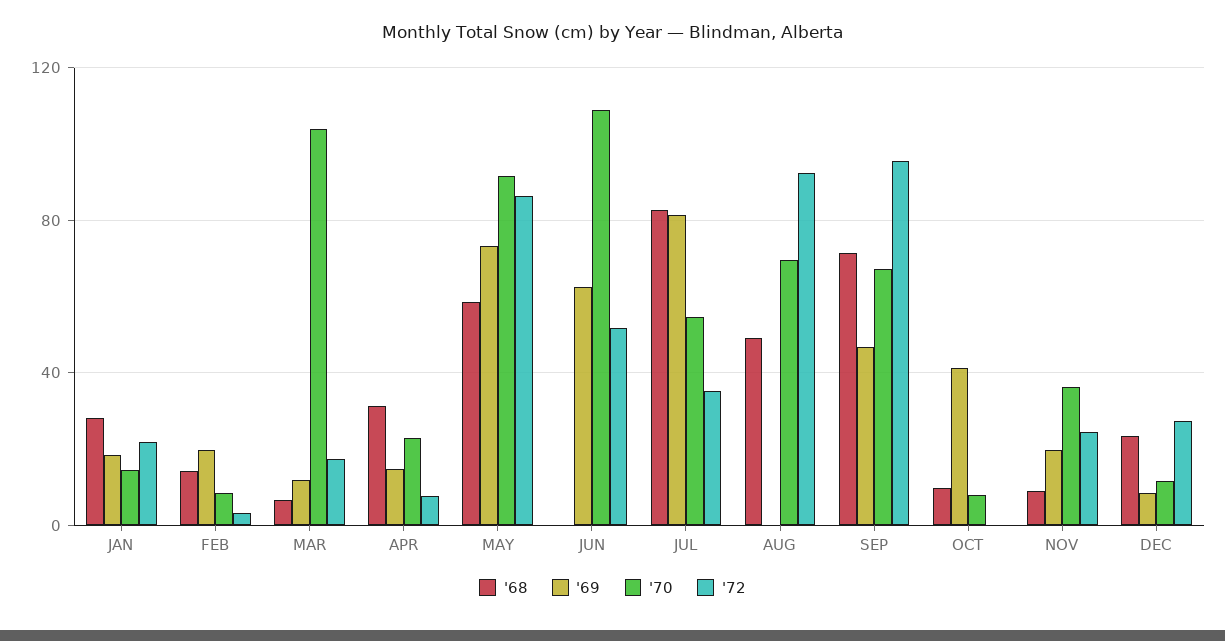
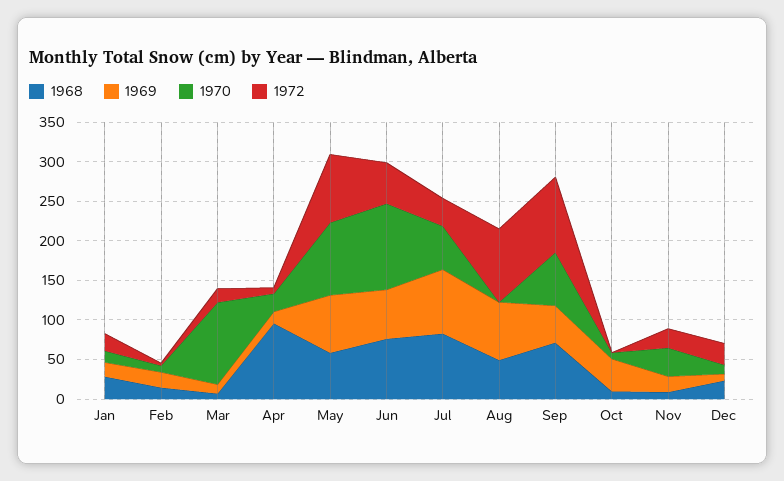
  {
    "'68": {
      "JAN": 30,
      "FEB": 15,
      "MAR": 5,
-     "APR": 30,
+     "APR": 100,
      "MAY": 60,
-     "JUN": 0,
+     "JUN": 75,
      "JUL": 85,
      "AUG": 50,
      "SEP": 70,
      "OCT": 10,
      "NOV": 10,
      "DEC": 25
    },
    "'69": {
      "JAN": 20,
      "FEB": 20,
      "MAR": 10,
      "APR": 15,
      "MAY": 75,
      "JUN": 60,
      "JUL": 80,
-     "AUG": 0,
+     "AUG": 75,
      "SEP": 45,
      "OCT": 40,
      "NOV": 20,
      "DEC": 10
    },
    "'70": {
      "JAN": 15,
      "FEB": 10,
      "MAR": 105,
      "APR": 25,
      "MAY": 90,
      "JUN": 110,
      "JUL": 55,
-     "AUG": 70,
+     "AUG": 0,
      "SEP": 65,
      "OCT": 10,
      "NOV": 35,
      "DEC": 10
    },
    "'72": {
      "JAN": 20,
      "FEB": 5,
      "MAR": 15,
      "APR": 10,
      "MAY": 85,
      "JUN": 50,
      "JUL": 35,
      "AUG": 90,
      "SEP": 95,
      "OCT": 0,
      "NOV": 25,
      "DEC": 25
    }
  }

